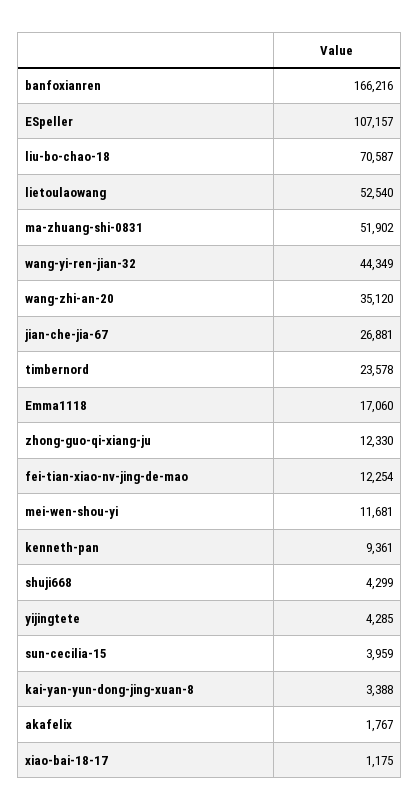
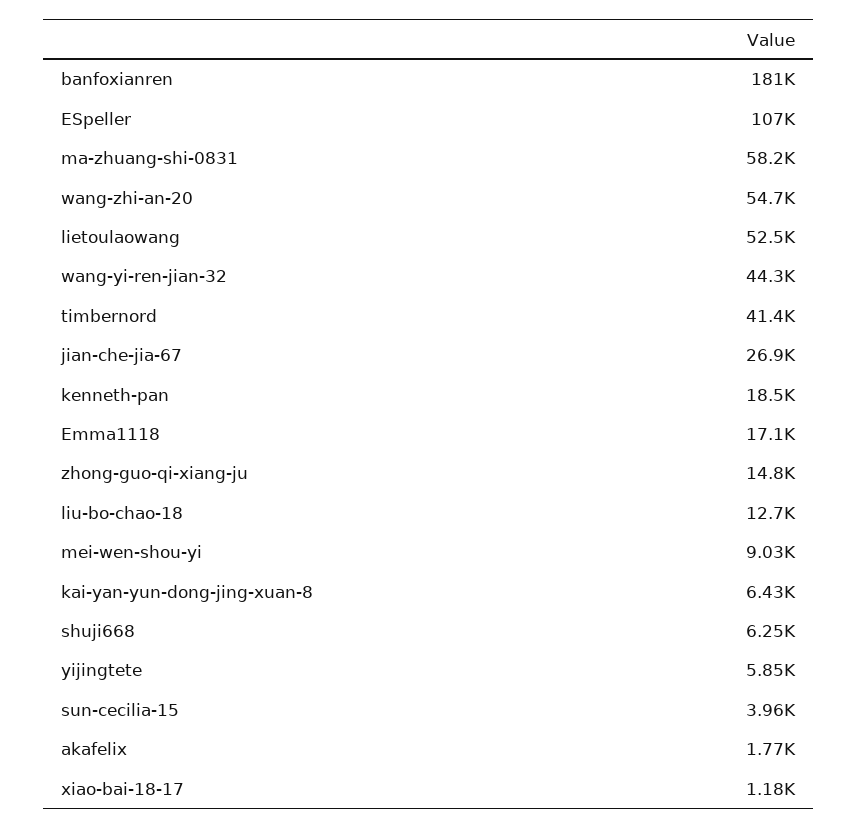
  {
-   "banfoxianren": 166216,
+   "banfoxianren": 181000,
    "ESpeller": 107157,
-   "liu-bo-chao-18": 70587,
+   "liu-bo-chao-18": 12700,
    "lietoulaowang": 52540,
-   "ma-zhuang-shi-0831": 51902,
+   "ma-zhuang-shi-0831": 58200,
    "wang-yi-ren-jian-32": 44349,
-   "wang-zhi-an-20": 35120,
+   "wang-zhi-an-20": 54700,
    "jian-che-jia-67": 26881,
-   "timbernord": 23578,
+   "timbernord": 41400,
    "Emma1118": 17060,
-   "zhong-guo-qi-xiang-ju": 12330,
+   "zhong-guo-qi-xiang-ju": 14800,
-   "fei-tian-xiao-nv-jing-de-mao": 12254,
-   "mei-wen-shou-yi": 11681,
+   "mei-wen-shou-yi": 9030,
-   "kenneth-pan": 9361,
+   "kenneth-pan": 18500,
-   "shuji668": 4299,
+   "shuji668": 6250,
-   "yijingtete": 4285,
+   "yijingtete": 5850,
    "sun-cecilia-15": 3959,
-   "kai-yan-yun-dong-jing-xuan-8": 3388,
+   "kai-yan-yun-dong-jing-xuan-8": 6430,
    "akafelix": 1767,
    "xiao-bai-18-17": 1175
  }

